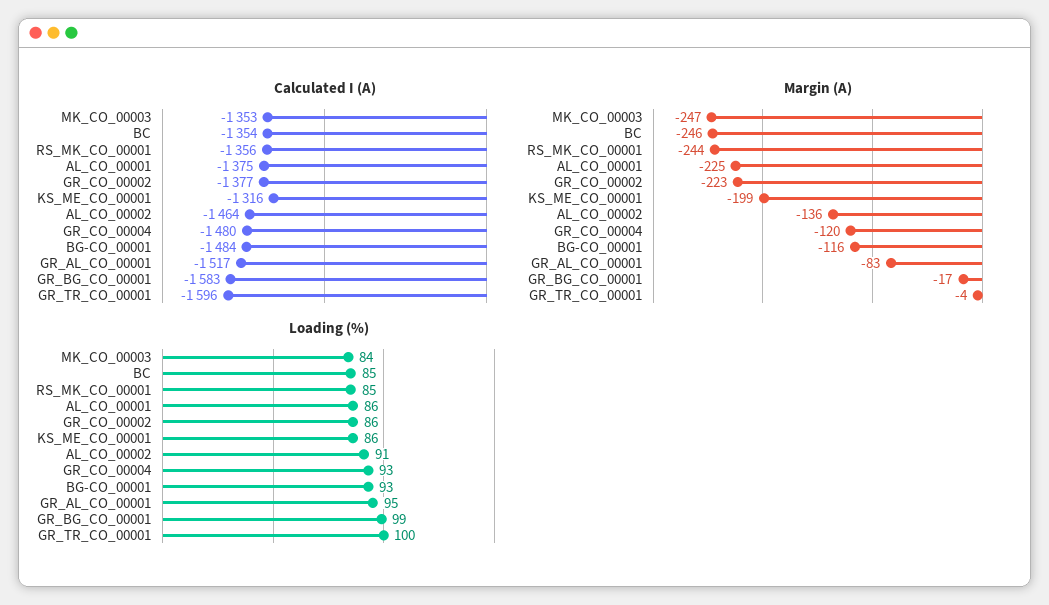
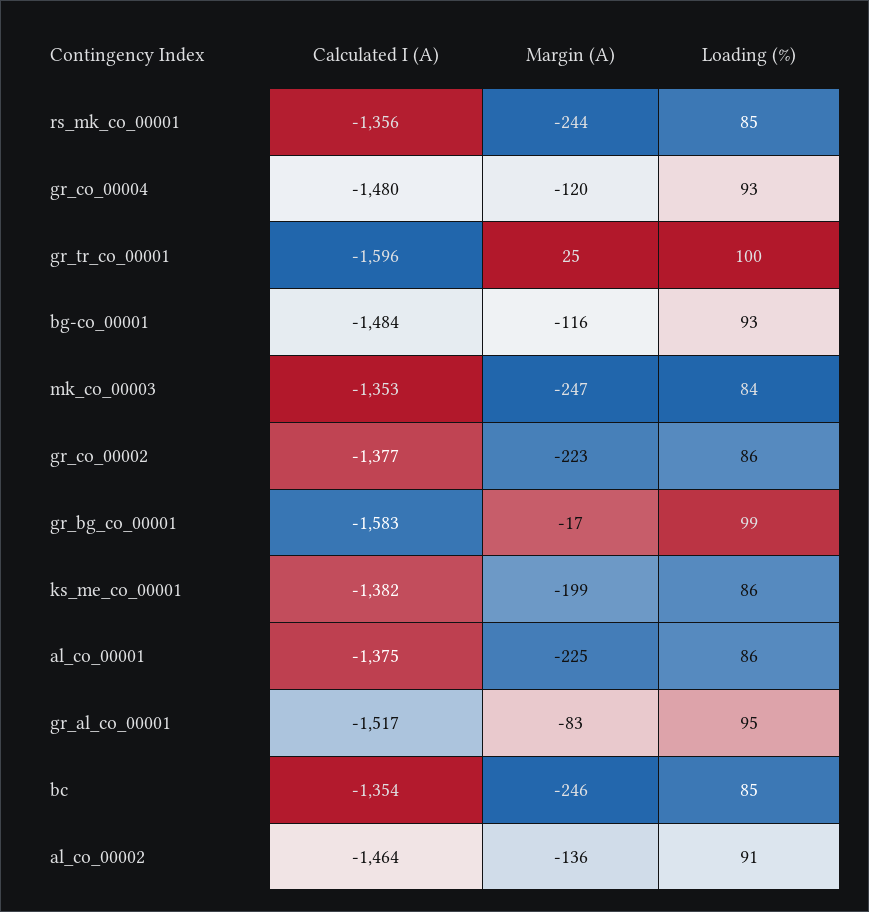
  {
    "Calculated I (A)": {
      "MK_CO_00003": -1353,
      "BC": -1354,
      "RS_MK_CO_00001": -1356,
      "AL_CO_00001": -1375,
      "GR_CO_00002": -1377,
-     "KS_ME_CO_00001": -1316,
+     "KS_ME_CO_00001": -1382,
      "AL_CO_00002": -1464,
      "GR_CO_00004": -1480,
      "BG-CO_00001": -1484,
      "GR_AL_CO_00001": -1517,
      "GR_BG_CO_00001": -1583,
      "GR_TR_CO_00001": -1596
    },
    "Margin (A)": {
      "MK_CO_00003": -247,
      "BC": -246,
      "RS_MK_CO_00001": -244,
      "AL_CO_00001": -225,
      "GR_CO_00002": -223,
      "KS_ME_CO_00001": -199,
      "AL_CO_00002": -136,
      "GR_CO_00004": -120,
      "BG-CO_00001": -116,
      "GR_AL_CO_00001": -83,
      "GR_BG_CO_00001": -17,
-     "GR_TR_CO_00001": -4
+     "GR_TR_CO_00001": 25
    },
    "Loading (%)": {
      "MK_CO_00003": 84,
      "BC": 85,
      "RS_MK_CO_00001": 85,
      "AL_CO_00001": 86,
      "GR_CO_00002": 86,
      "KS_ME_CO_00001": 86,
      "AL_CO_00002": 91,
      "GR_CO_00004": 93,
      "BG-CO_00001": 93,
      "GR_AL_CO_00001": 95,
      "GR_BG_CO_00001": 99,
      "GR_TR_CO_00001": 100
    }
  }

